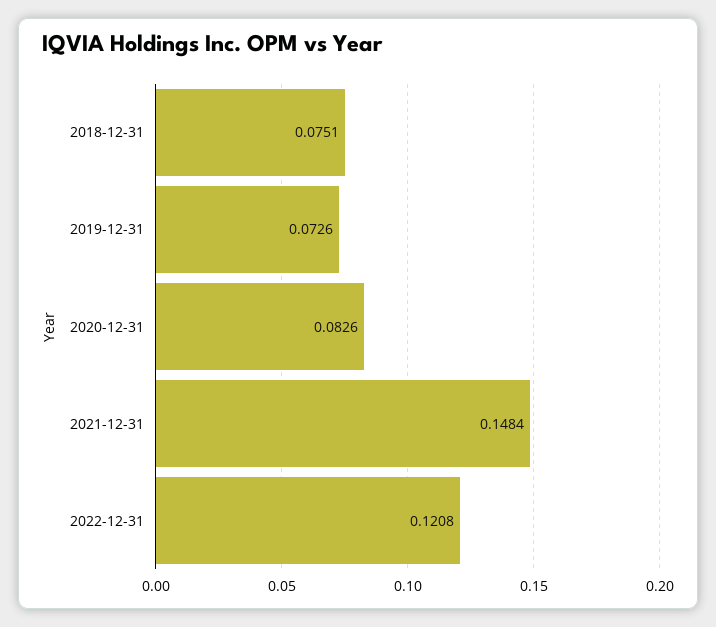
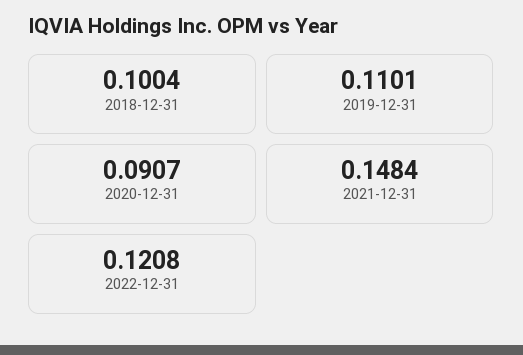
  {
-   "2018-12-31": 0.0751,
+   "2018-12-31": 0.1004,
-   "2019-12-31": 0.0726,
+   "2019-12-31": 0.1101,
-   "2020-12-31": 0.0826,
+   "2020-12-31": 0.0907,
    "2021-12-31": 0.1484,
    "2022-12-31": 0.1208
  }

